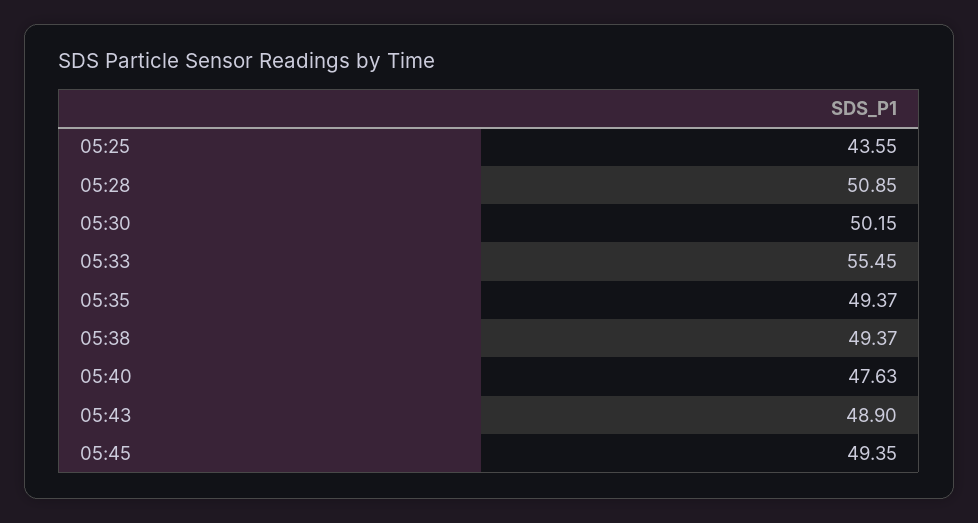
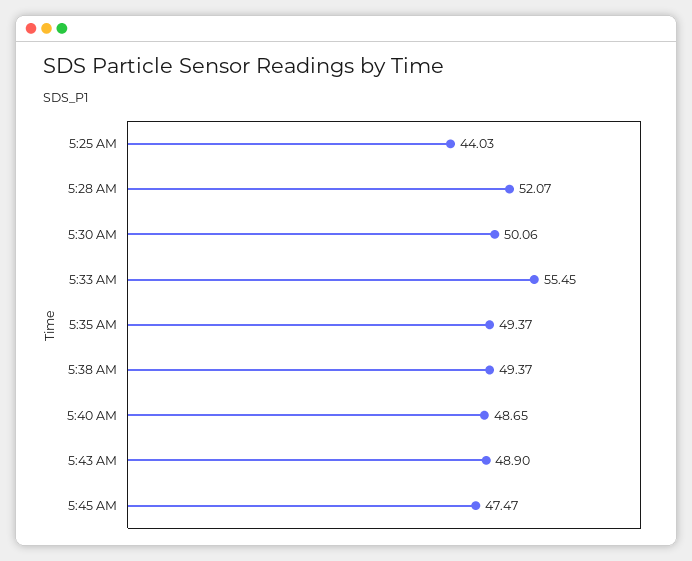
  {
-   "05:25": 43.55,
+   "05:25": 44.03,
-   "05:28": 50.85,
+   "05:28": 52.07,
-   "05:30": 50.15,
+   "05:30": 50.06,
    "05:33": 55.45,
    "05:35": 49.37,
    "05:38": 49.37,
-   "05:40": 47.63,
+   "05:40": 48.65,
    "05:43": 48.9,
-   "05:45": 49.35
+   "05:45": 47.47
  }

